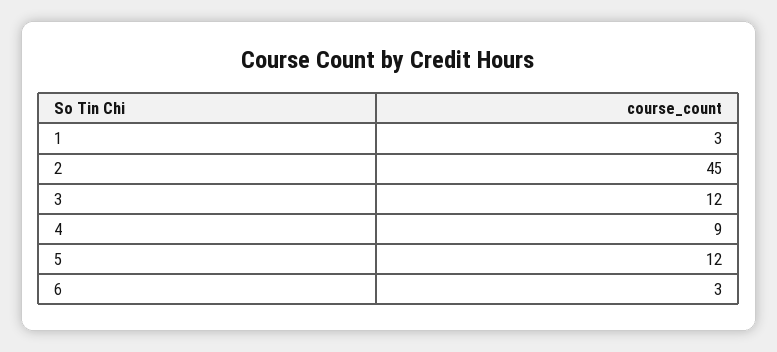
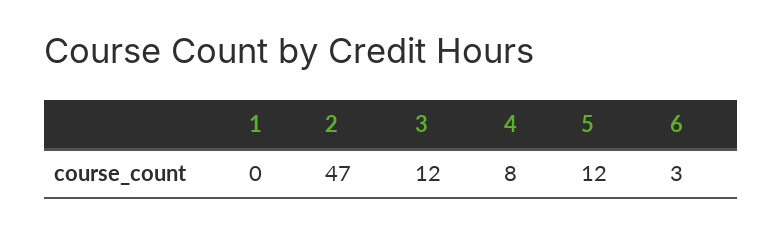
  {
-   "1": 3,
+   "1": 0,
-   "2": 45,
+   "2": 47,
    "3": 12,
-   "4": 9,
+   "4": 8,
    "5": 12,
    "6": 3
  }

